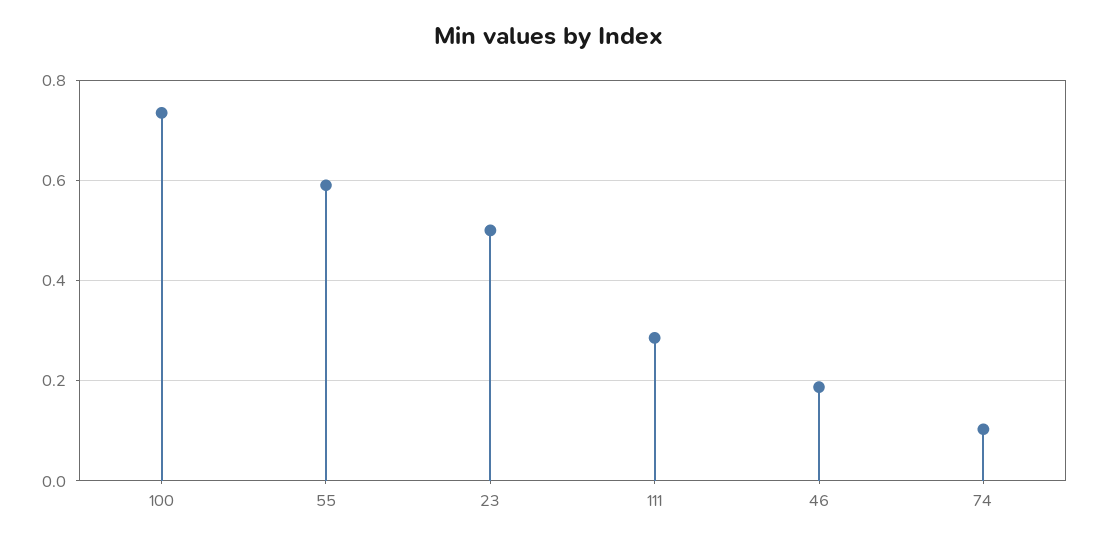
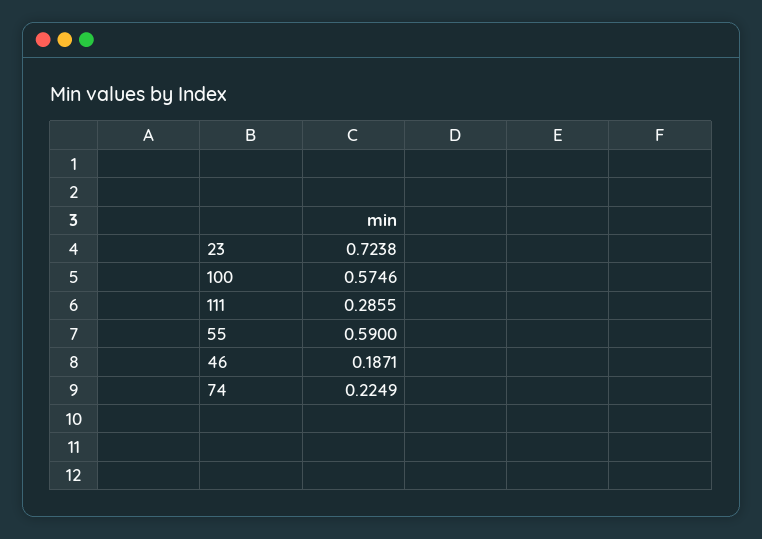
  {
-   "100": 0.74,
+   "100": 0.5746,
    "55": 0.59,
-   "23": 0.5,
+   "23": 0.7238,
    "111": 0.2855,
    "46": 0.1871,
-   "74": 0.1
+   "74": 0.2249
  }

